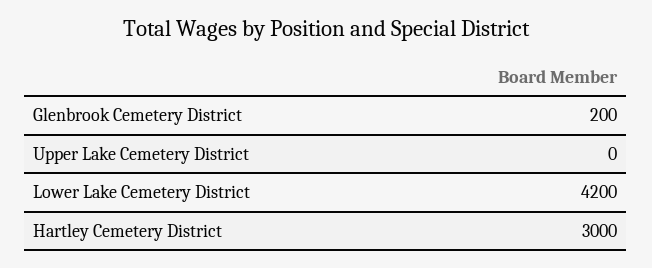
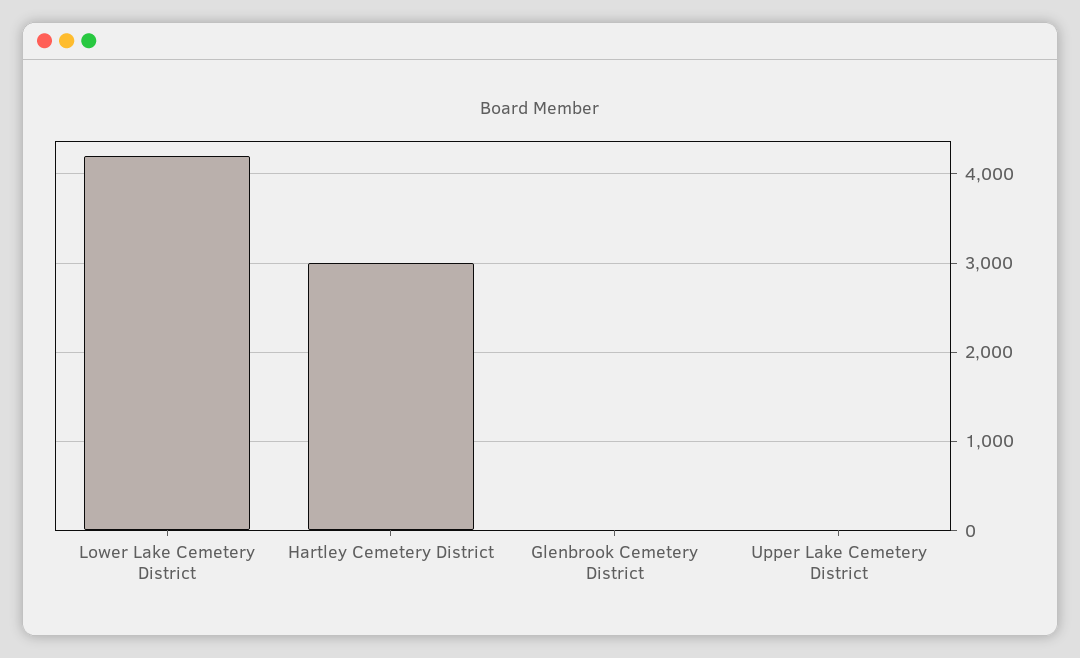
  {
-   "Glenbrook Cemetery District": 200,
+   "Glenbrook Cemetery District": 0,
    "Upper Lake Cemetery District": 0,
    "Lower Lake Cemetery District": 4200,
    "Hartley Cemetery District": 3000
  }

